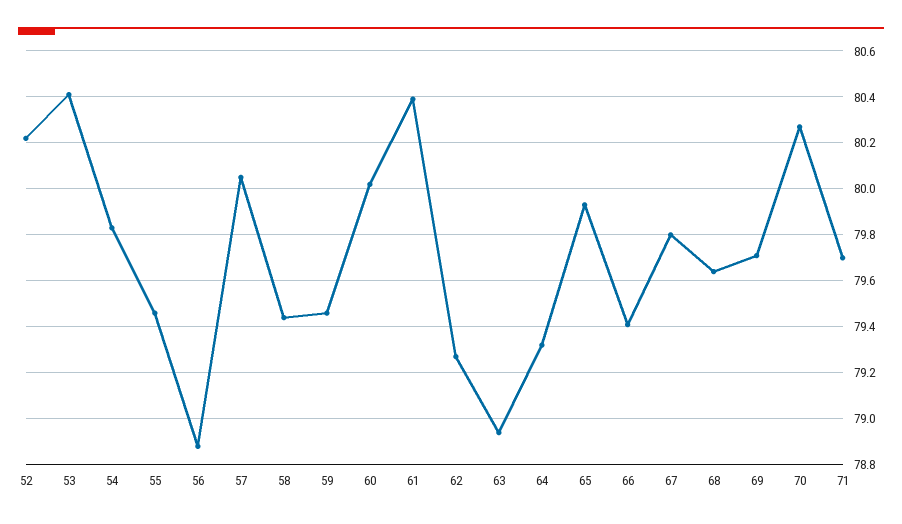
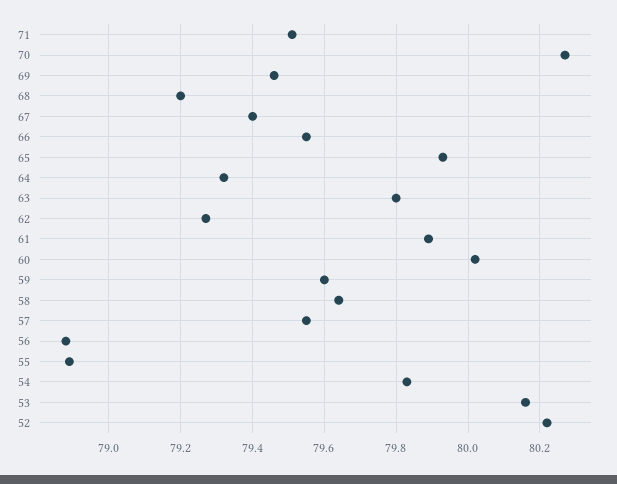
  {
    "52": 80.2,
-   "53": 80.4,
+   "53": 80.15,
    "54": 79.85,
-   "55": 79.45,
+   "55": 78.9,
    "56": 78.9,
-   "57": 80.05,
+   "57": 79.55,
-   "58": 79.45,
+   "58": 79.65,
-   "59": 79.45,
+   "59": 79.6,
    "60": 80,
-   "61": 80.4,
+   "61": 79.9,
    "62": 79.25,
-   "63": 78.95,
+   "63": 79.8,
    "64": 79.3,
    "65": 79.95,
-   "66": 79.4,
+   "66": 79.55,
-   "67": 79.8,
+   "67": 79.4,
-   "68": 79.65,
+   "68": 79.2,
-   "69": 79.7,
+   "69": 79.45,
    "70": 80.25,
-   "71": 79.7
+   "71": 79.5
  }

